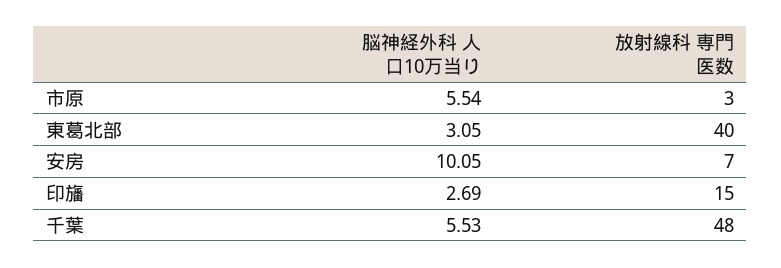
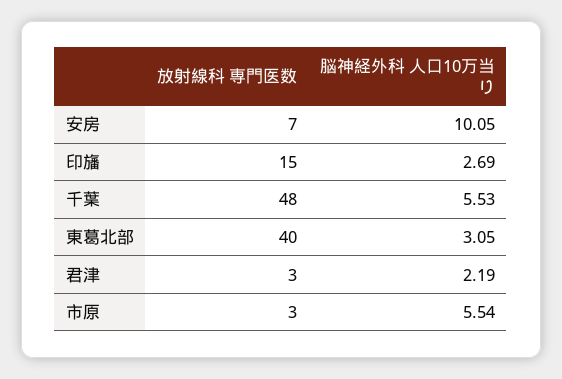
  {
    "脳神経外科 人口10万当り": {
      "市原": 5.54,
      "東葛北部": 3.05,
      "安房": 10.05,
      "印旛": 2.69,
-     "千葉": 5.53
+     "千葉": 5.53,
+     "君津": 2.19
    },
    "放射線科 専門医数": {
      "市原": 3,
      "東葛北部": 40,
      "安房": 7,
      "印旛": 15,
-     "千葉": 48
+     "千葉": 48,
+     "君津": 3
    }
  }

